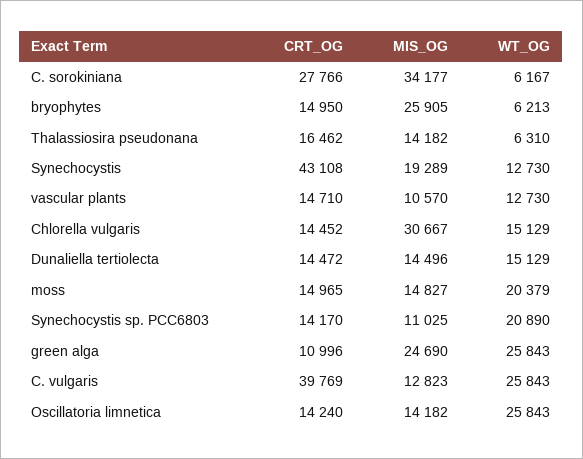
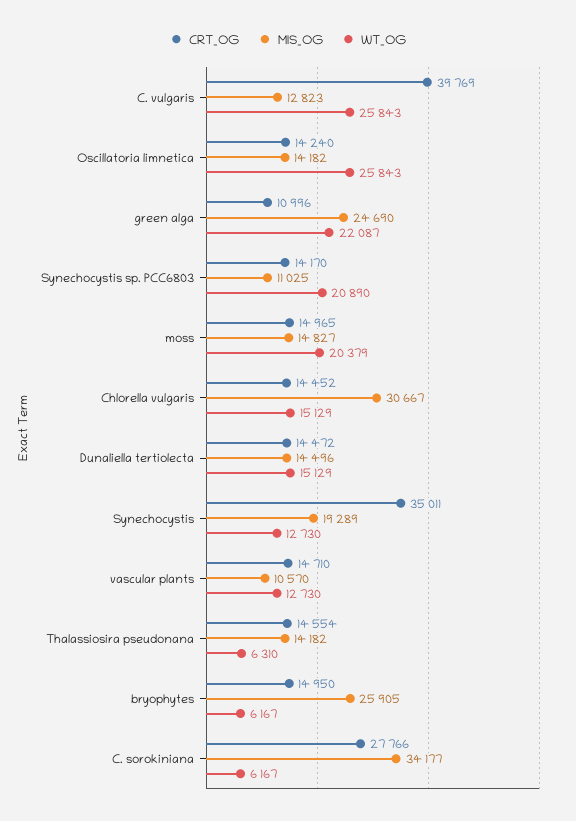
  {
    "CRT_OG": {
      "C. sorokiniana": 27766,
      "bryophytes": 14950,
-     "Thalassiosira pseudonana": 16462,
+     "Thalassiosira pseudonana": 14554,
-     "Synechocystis": 43108,
+     "Synechocystis": 35011,
      "vascular plants": 14710,
      "Chlorella vulgaris": 14452,
      "Dunaliella tertiolecta": 14472,
      "moss": 14965,
      "Synechocystis sp. PCC6803": 14170,
      "green alga": 10996,
      "C. vulgaris": 39769,
      "Oscillatoria limnetica": 14240
    },
    "MIS_OG": {
      "C. sorokiniana": 34177,
      "bryophytes": 25905,
      "Thalassiosira pseudonana": 14182,
      "Synechocystis": 19289,
      "vascular plants": 10570,
      "Chlorella vulgaris": 30667,
      "Dunaliella tertiolecta": 14496,
      "moss": 14827,
      "Synechocystis sp. PCC6803": 11025,
      "green alga": 24690,
      "C. vulgaris": 12823,
      "Oscillatoria limnetica": 14182
    },
    "WT_OG": {
      "C. sorokiniana": 6167,
-     "bryophytes": 6213,
+     "bryophytes": 6167,
      "Thalassiosira pseudonana": 6310,
      "Synechocystis": 12730,
      "vascular plants": 12730,
      "Chlorella vulgaris": 15129,
      "Dunaliella tertiolecta": 15129,
      "moss": 20379,
      "Synechocystis sp. PCC6803": 20890,
-     "green alga": 25843,
+     "green alga": 22087,
      "C. vulgaris": 25843,
      "Oscillatoria limnetica": 25843
    }
  }

